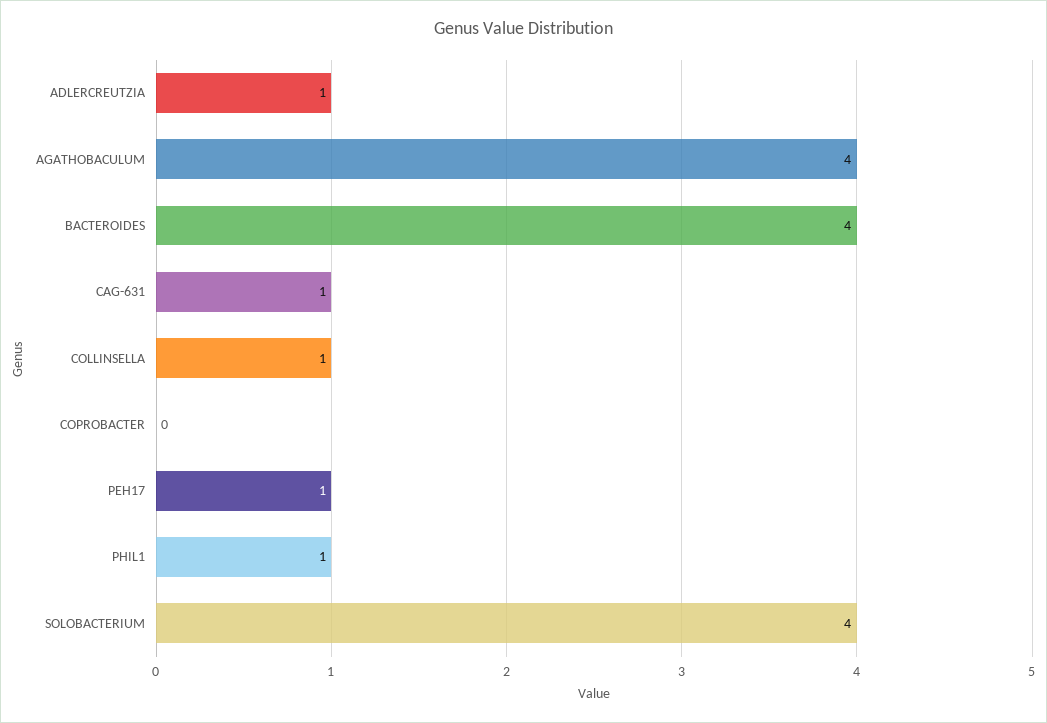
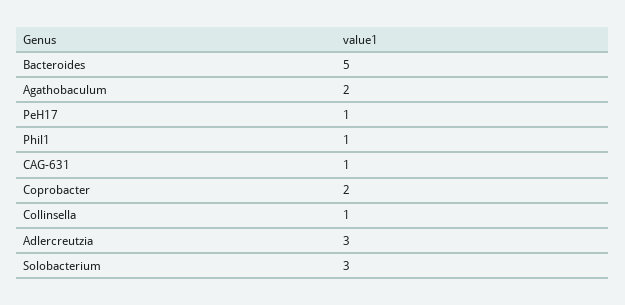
  {
-   "ADLERCREUTZIA": 1,
+   "ADLERCREUTZIA": 3,
-   "AGATHOBACULUM": 4,
+   "AGATHOBACULUM": 2,
-   "BACTEROIDES": 4,
+   "BACTEROIDES": 5,
    "CAG-631": 1,
    "COLLINSELLA": 1,
-   "COPROBACTER": 0,
+   "COPROBACTER": 2,
    "PEH17": 1,
    "PHIL1": 1,
-   "SOLOBACTERIUM": 4
+   "SOLOBACTERIUM": 3
  }

